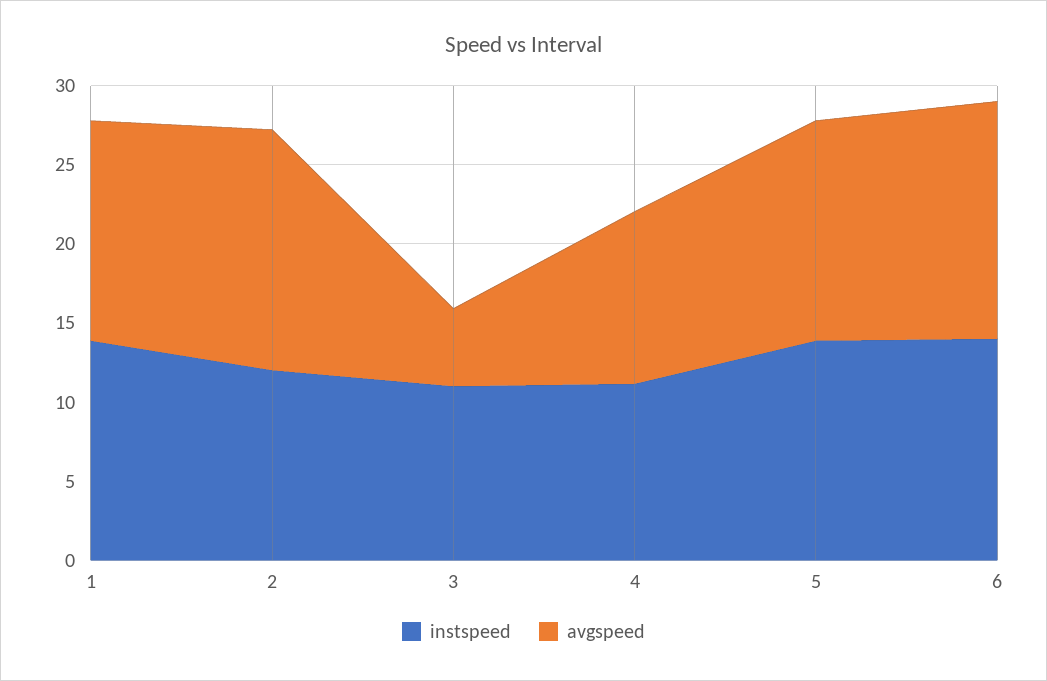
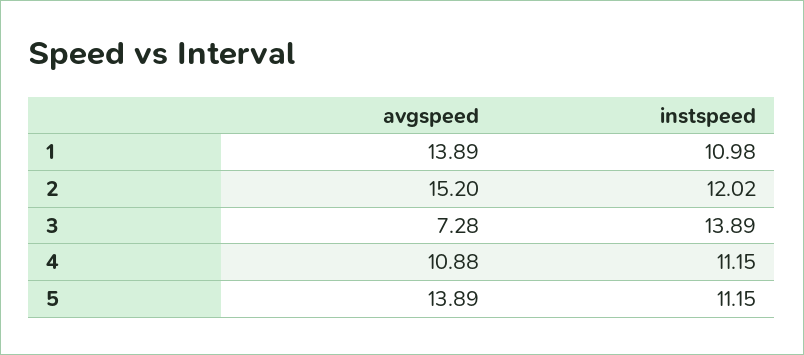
  {
    "instspeed": {
-     "1": 14,
+     "1": 10.98,
      "2": 12.02,
-     "3": 11,
+     "3": 13.89,
      "4": 11.15,
-     "5": 14,
+     "5": 11.15
-     "6": 14
    },
    "avgspeed": {
      "1": 13.89,
      "2": 15.2,
-     "3": 5,
+     "3": 7.28,
      "4": 10.88,
-     "5": 13.89,
+     "5": 13.89
-     "6": 15
    }
  }

